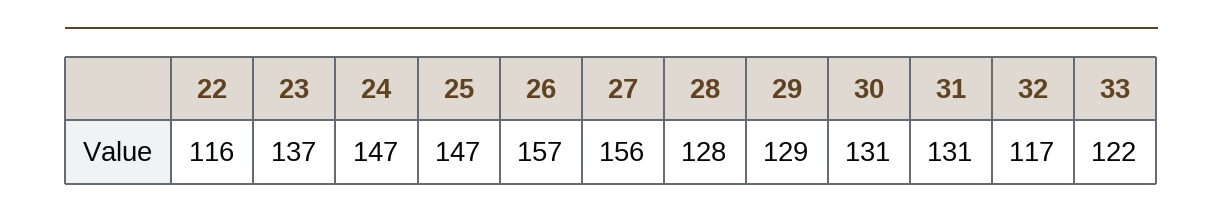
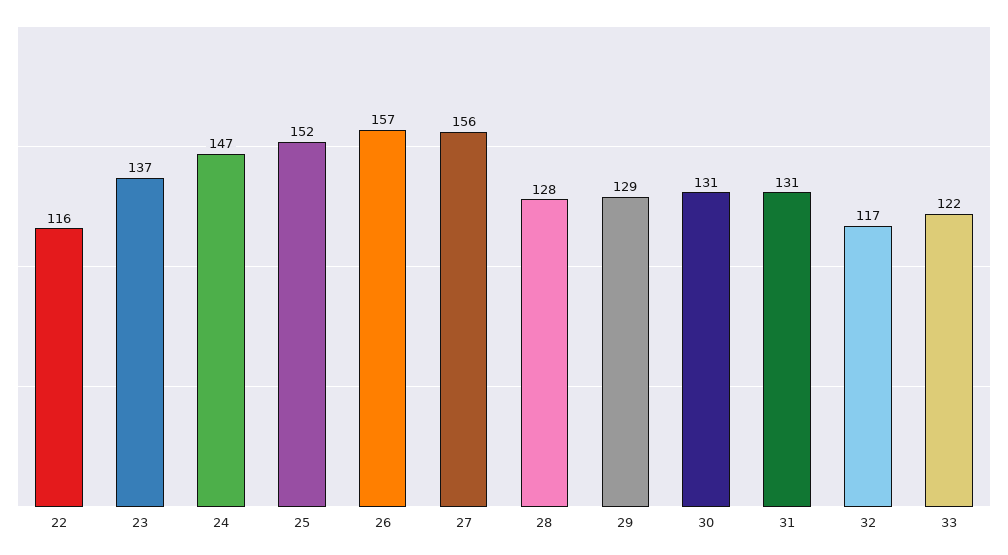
  {
    "22": 116,
    "23": 137,
    "24": 147,
-   "25": 147,
+   "25": 152,
    "26": 157,
    "27": 156,
    "28": 128,
    "29": 129,
    "30": 131,
    "31": 131,
    "32": 117,
    "33": 122
  }

